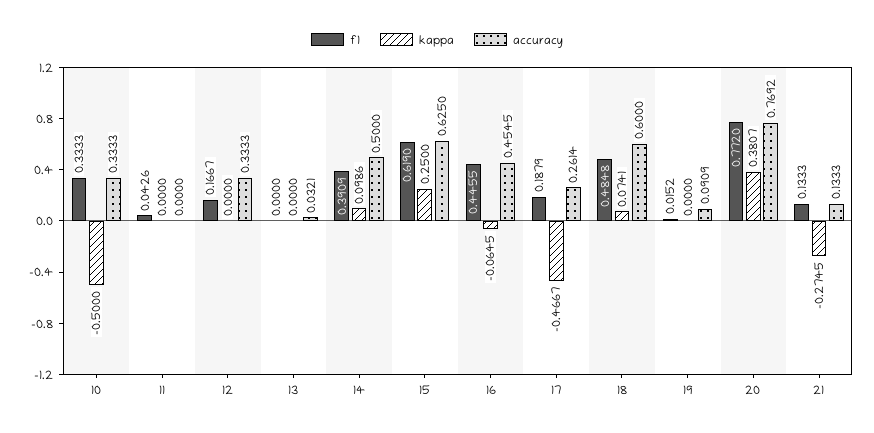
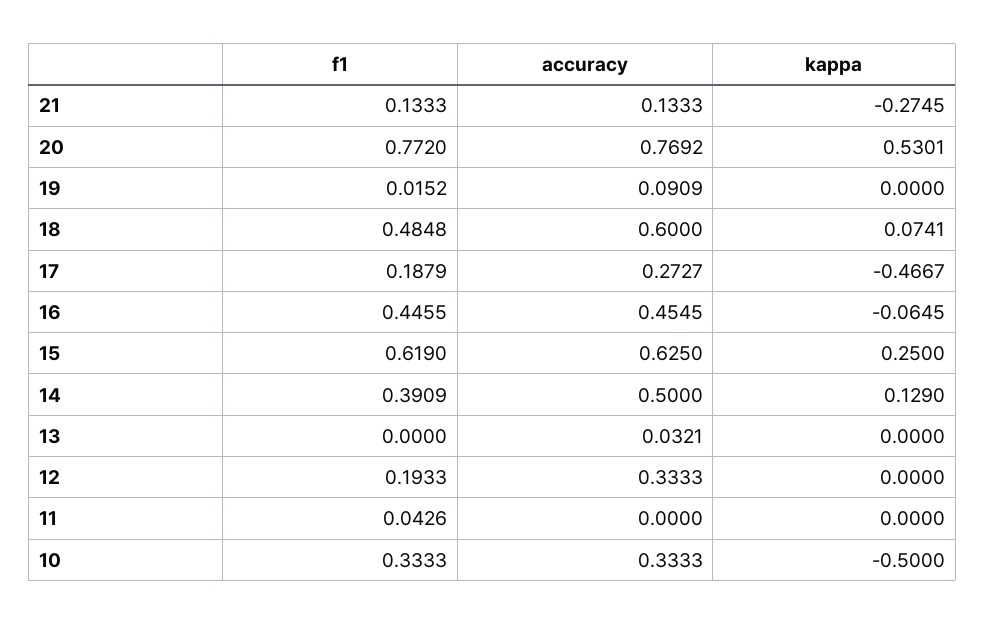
  {
    "f1": {
      "10": 0.3333,
      "11": 0.0426,
-     "12": 0.1667,
+     "12": 0.1933,
      "13": 0,
      "14": 0.3909,
      "15": 0.619,
      "16": 0.4455,
      "17": 0.1879,
      "18": 0.4848,
      "19": 0.0152,
      "20": 0.772,
      "21": 0.1333
    },
    "kappa": {
      "10": -0.5,
      "11": 0,
      "12": 0,
      "13": 0,
-     "14": 0.0986,
+     "14": 0.129,
      "15": 0.25,
      "16": -0.0645,
      "17": -0.4667,
      "18": 0.0741,
      "19": 0,
-     "20": 0.3807,
+     "20": 0.5301,
      "21": -0.2745
    },
    "accuracy": {
      "10": 0.3333,
      "11": 0,
      "12": 0.3333,
      "13": 0.0321,
      "14": 0.5,
      "15": 0.625,
      "16": 0.4545,
-     "17": 0.2614,
+     "17": 0.2727,
      "18": 0.6,
      "19": 0.0909,
      "20": 0.7692,
      "21": 0.1333
    }
  }

